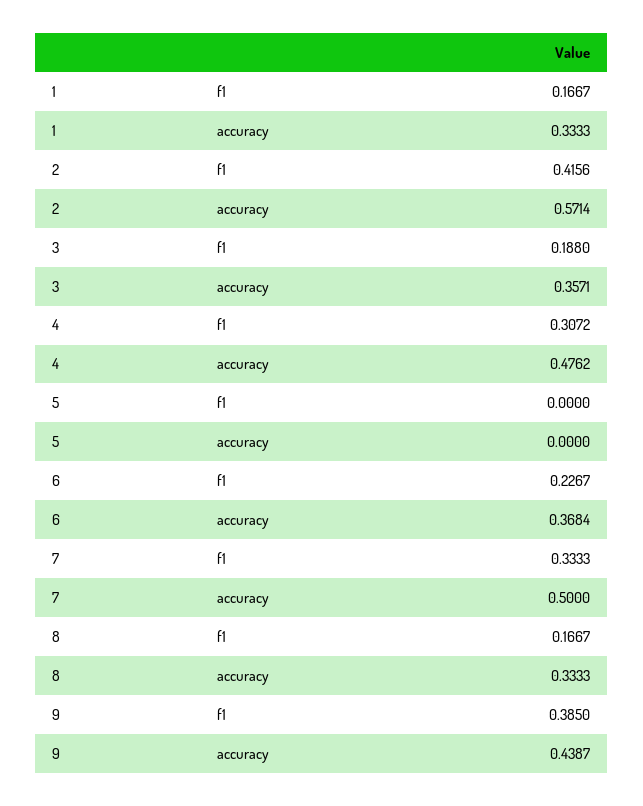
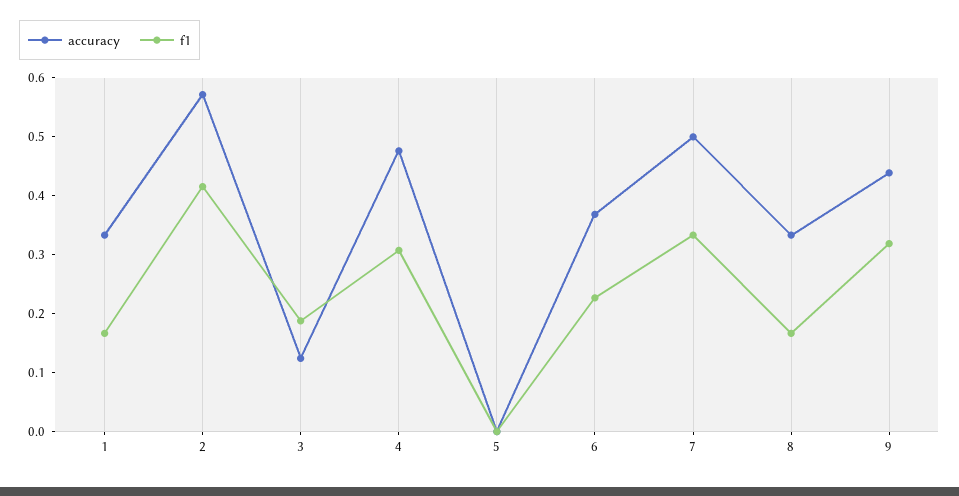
  {
    "f1": {
      "1": 0.1667,
      "2": 0.4156,
      "3": 0.188,
      "4": 0.3072,
      "5": 0,
      "6": 0.2267,
      "7": 0.3333,
      "8": 0.1667,
-     "9": 0.385
+     "9": 0.32
    },
    "accuracy": {
      "1": 0.3333,
      "2": 0.5714,
-     "3": 0.3571,
+     "3": 0.12,
      "4": 0.4762,
      "5": 0,
      "6": 0.3684,
      "7": 0.5,
      "8": 0.3333,
      "9": 0.4387
    }
  }

